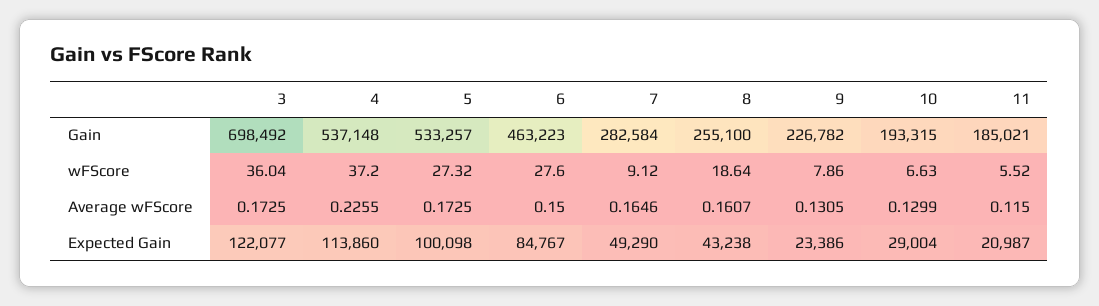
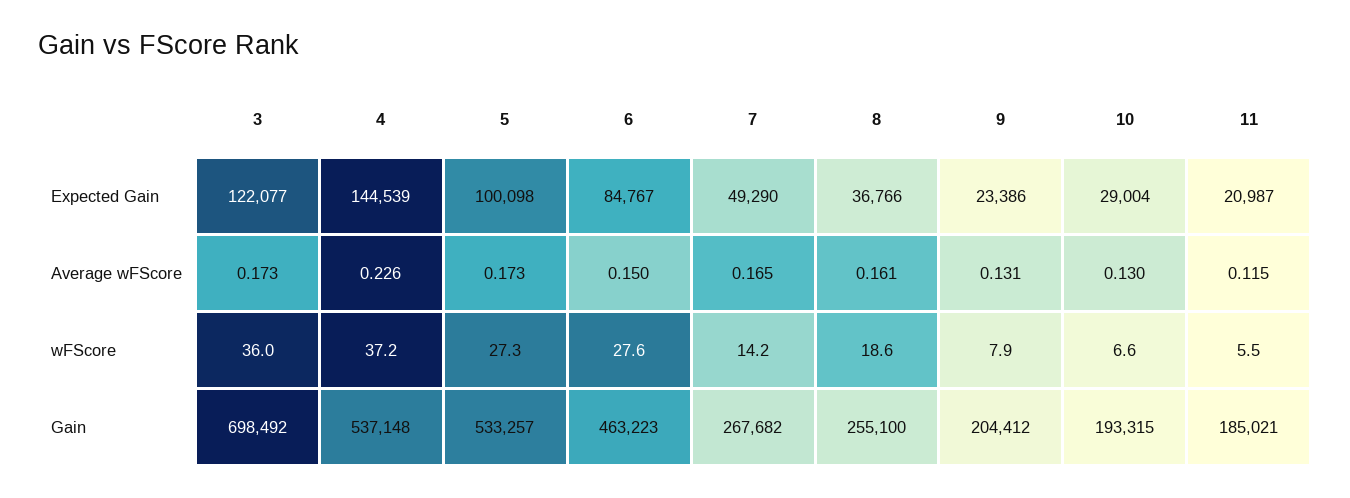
  {
    "3": {
      "Gain": 698492,
      "wFScore": 36.04,
      "Average wFScore": 0.1725,
      "Expected Gain": 122077
    },
    "4": {
      "Gain": 537148,
      "wFScore": 37.2,
      "Average wFScore": 0.2255,
-     "Expected Gain": 113860
+     "Expected Gain": 144539
    },
    "5": {
      "Gain": 533257,
      "wFScore": 27.32,
      "Average wFScore": 0.1725,
      "Expected Gain": 100098
    },
    "6": {
      "Gain": 463223,
      "wFScore": 27.6,
      "Average wFScore": 0.15,
      "Expected Gain": 84767
    },
    "7": {
-     "Gain": 282584,
+     "Gain": 267682,
-     "wFScore": 9.12,
+     "wFScore": 14.2,
      "Average wFScore": 0.1646,
      "Expected Gain": 49290
    },
    "8": {
      "Gain": 255100,
      "wFScore": 18.64,
      "Average wFScore": 0.1607,
-     "Expected Gain": 43238
+     "Expected Gain": 36766
    },
    "9": {
-     "Gain": 226782,
+     "Gain": 204412,
      "wFScore": 7.86,
      "Average wFScore": 0.1305,
      "Expected Gain": 23386
    },
    "10": {
      "Gain": 193315,
      "wFScore": 6.63,
      "Average wFScore": 0.1299,
      "Expected Gain": 29004
    },
    "11": {
      "Gain": 185021,
      "wFScore": 5.52,
      "Average wFScore": 0.115,
      "Expected Gain": 20987
    }
  }

